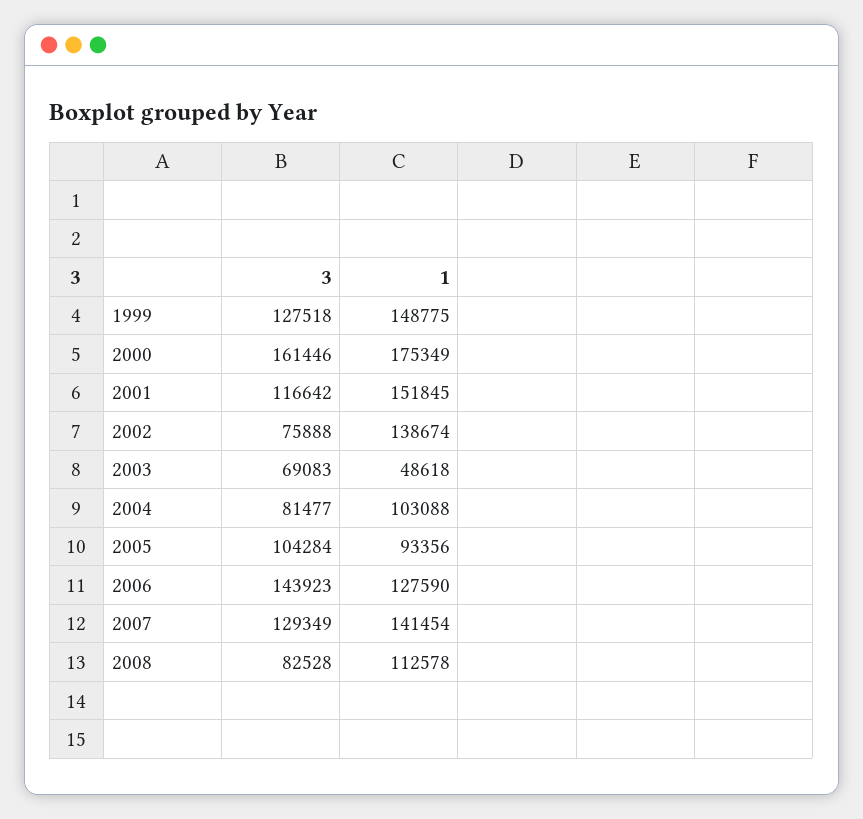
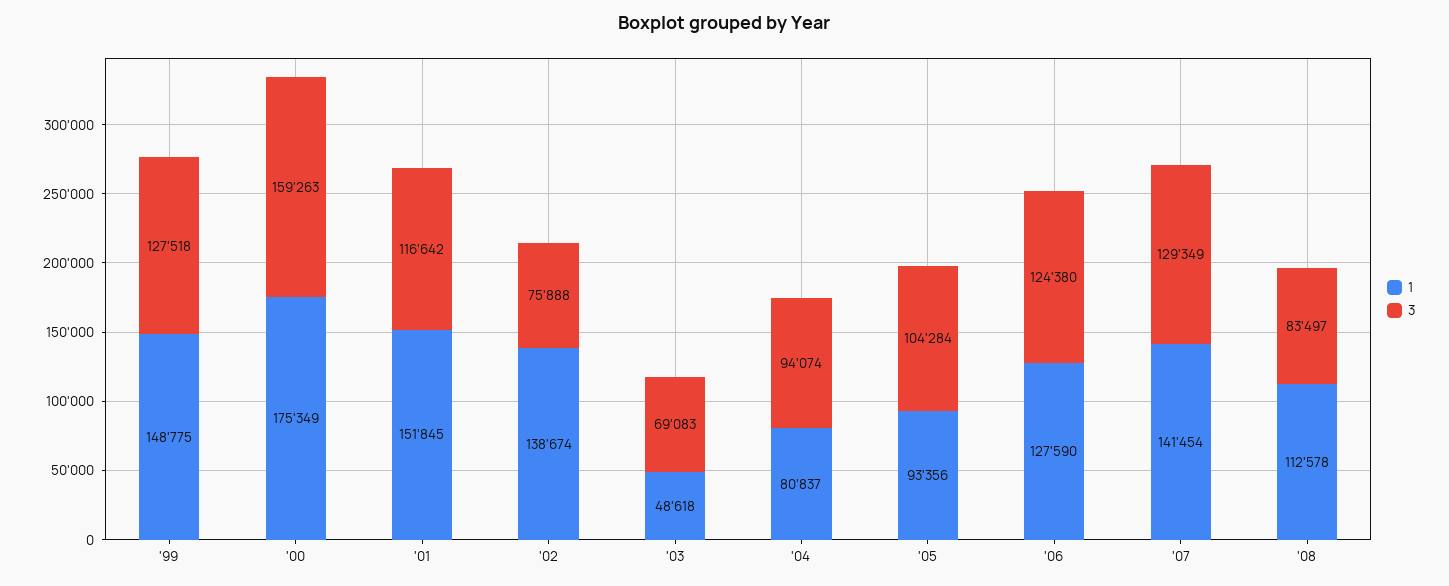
  {
    "3": {
      "1999": 127518,
-     "2000": 161446,
+     "2000": 159263,
      "2001": 116642,
      "2002": 75888,
      "2003": 69083,
-     "2004": 81477,
+     "2004": 94074,
      "2005": 104284,
-     "2006": 143923,
+     "2006": 124380,
      "2007": 129349,
-     "2008": 82528
+     "2008": 83497
    },
    "1": {
      "1999": 148775,
      "2000": 175349,
      "2001": 151845,
      "2002": 138674,
      "2003": 48618,
-     "2004": 103088,
+     "2004": 80837,
      "2005": 93356,
      "2006": 127590,
      "2007": 141454,
      "2008": 112578
    }
  }

